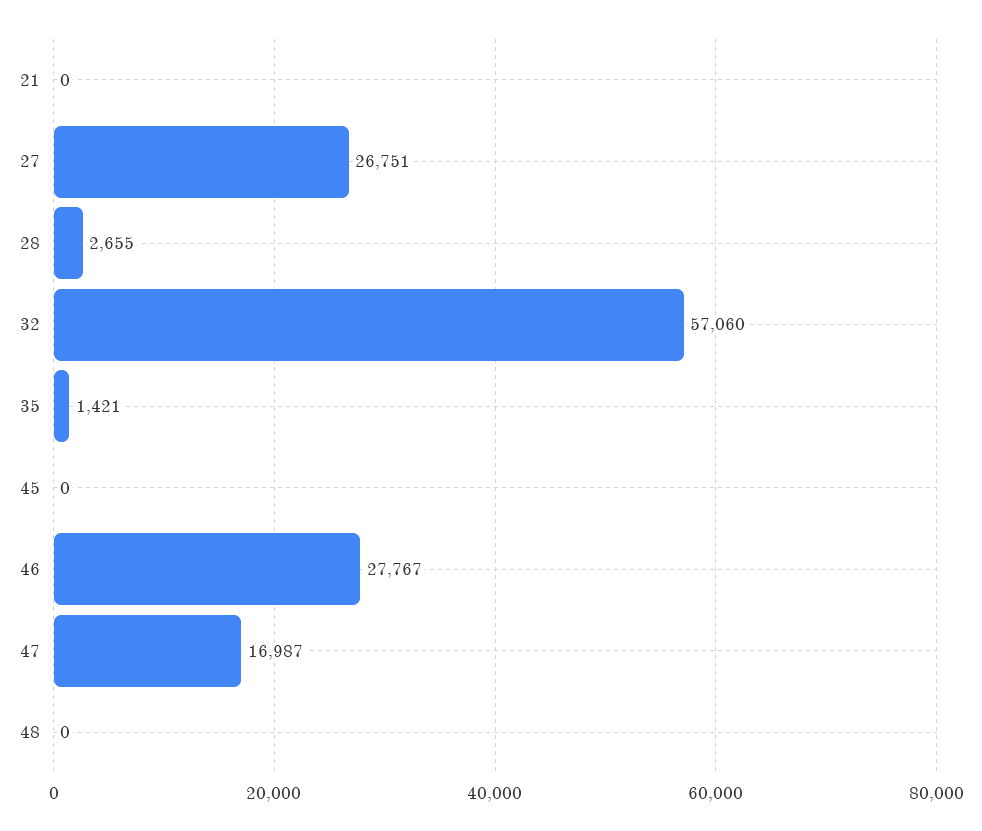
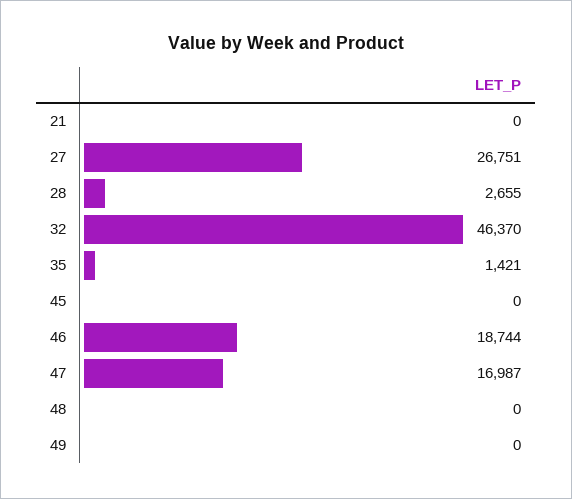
  {
    "21": 0,
    "27": 26751,
    "28": 2655,
-   "32": 57060,
+   "32": 46370,
    "35": 1421,
    "45": 0,
-   "46": 27767,
+   "46": 18744,
    "47": 16987,
-   "48": 0
+   "48": 0,
+   "49": 0
  }

